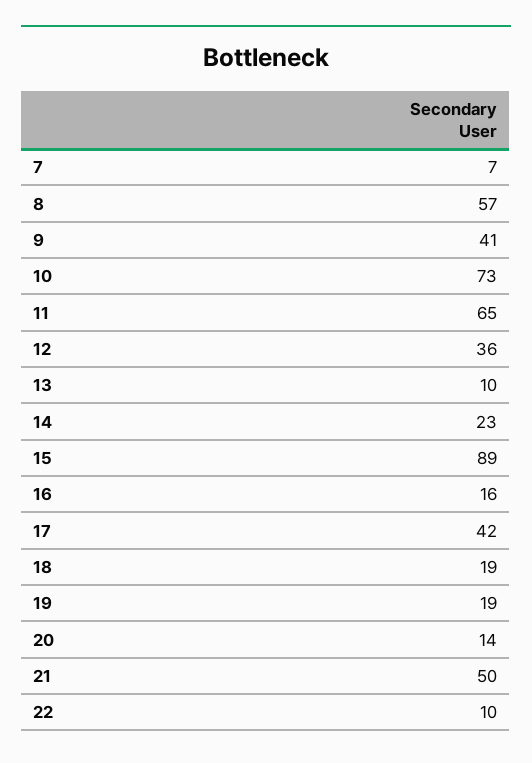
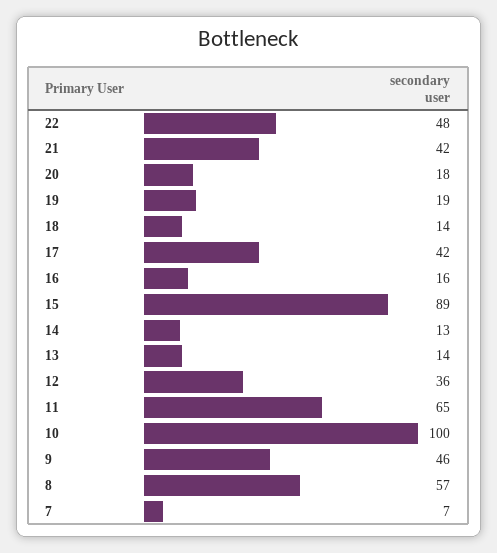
  {
    "7": 7,
    "8": 57,
-   "9": 41,
+   "9": 46,
-   "10": 73,
+   "10": 100,
    "11": 65,
    "12": 36,
-   "13": 10,
+   "13": 14,
-   "14": 23,
+   "14": 13,
    "15": 89,
    "16": 16,
    "17": 42,
-   "18": 19,
+   "18": 14,
    "19": 19,
-   "20": 14,
+   "20": 18,
-   "21": 50,
+   "21": 42,
-   "22": 10
+   "22": 48
  }

